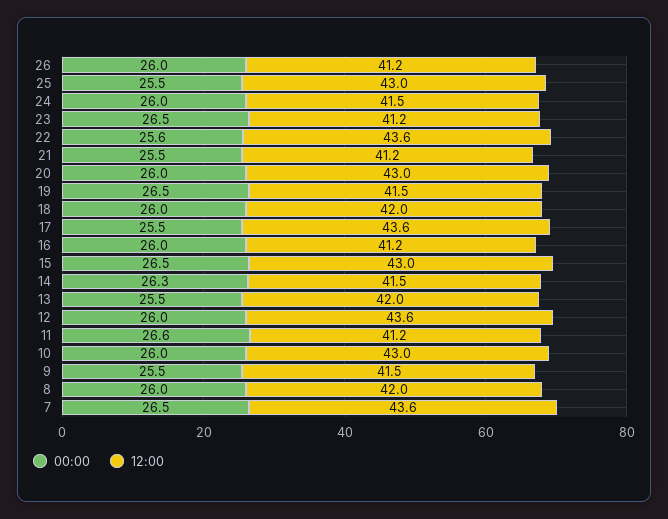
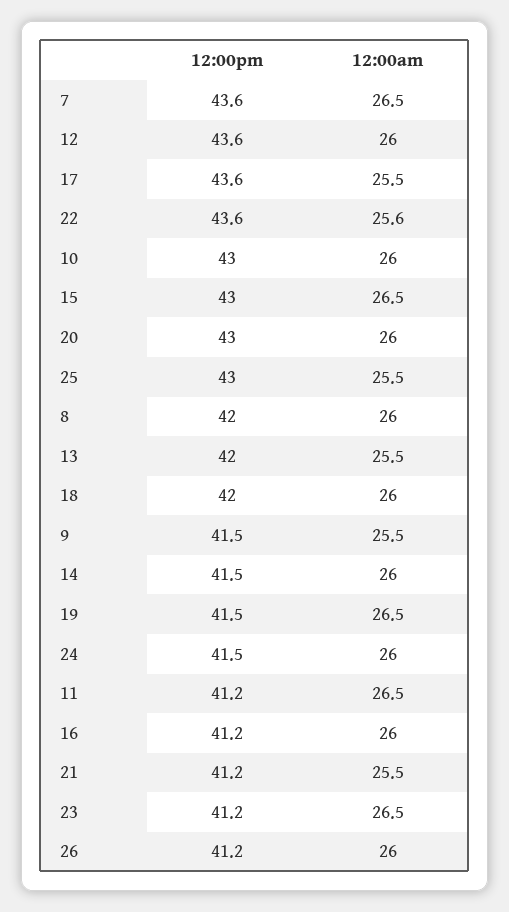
  {
    "00:00": {
      "26": 26,
      "25": 25.5,
      "24": 26,
      "23": 26.5,
      "22": 25.6,
      "21": 25.5,
      "20": 26,
      "19": 26.5,
      "18": 26,
      "17": 25.5,
      "16": 26,
      "15": 26.5,
-     "14": 26.3,
+     "14": 26,
      "13": 25.5,
      "12": 26,
-     "11": 26.6,
+     "11": 26.5,
      "10": 26,
      "9": 25.5,
      "8": 26,
      "7": 26.5
    },
    "12:00": {
      "26": 41.2,
      "25": 43,
      "24": 41.5,
      "23": 41.2,
      "22": 43.6,
      "21": 41.2,
      "20": 43,
      "19": 41.5,
      "18": 42,
      "17": 43.6,
      "16": 41.2,
      "15": 43,
      "14": 41.5,
      "13": 42,
      "12": 43.6,
      "11": 41.2,
      "10": 43,
      "9": 41.5,
      "8": 42,
      "7": 43.6
    }
  }

